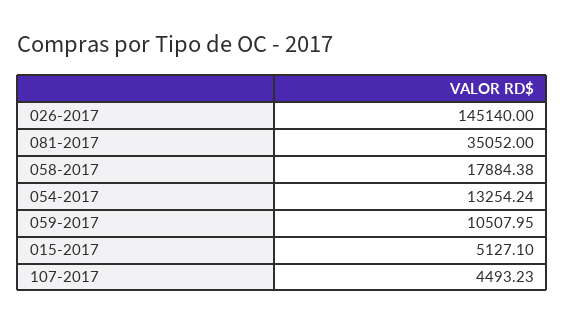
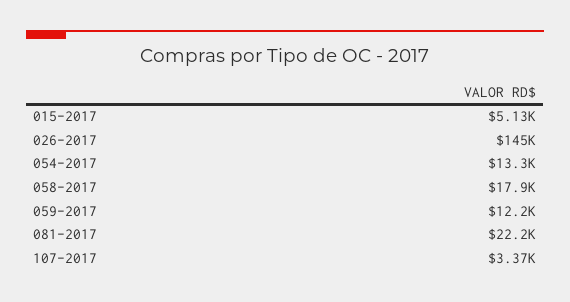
  {
    "026-2017": 145140,
-   "081-2017": 35052,
+   "081-2017": 22200,
    "058-2017": 17884.38,
    "054-2017": 13254.24,
-   "059-2017": 10507.95,
+   "059-2017": 12200,
    "015-2017": 5127.1,
-   "107-2017": 4493.23
+   "107-2017": 3370
  }

